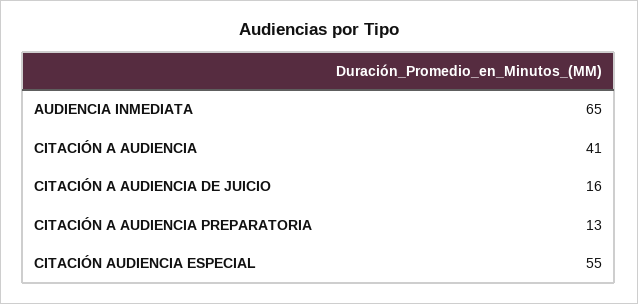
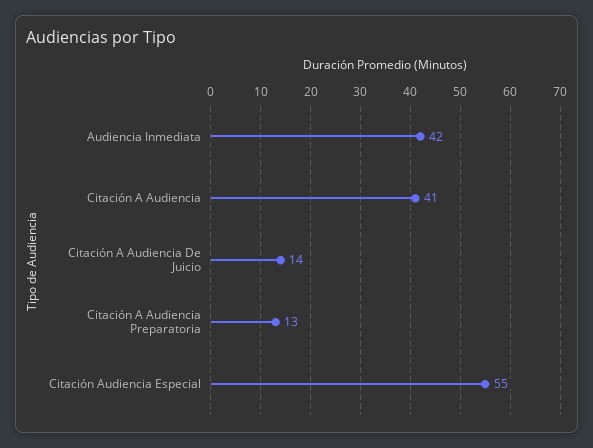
  {
-   "AUDIENCIA INMEDIATA": 65,
+   "AUDIENCIA INMEDIATA": 42,
    "CITACIÓN A AUDIENCIA": 41,
-   "CITACIÓN A AUDIENCIA DE JUICIO": 16,
+   "CITACIÓN A AUDIENCIA DE JUICIO": 14,
    "CITACIÓN A AUDIENCIA PREPARATORIA": 13,
    "CITACIÓN AUDIENCIA ESPECIAL": 55
  }

